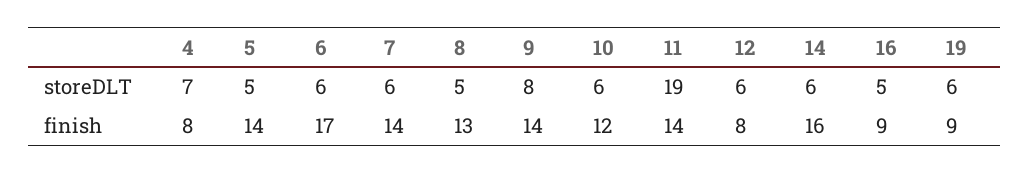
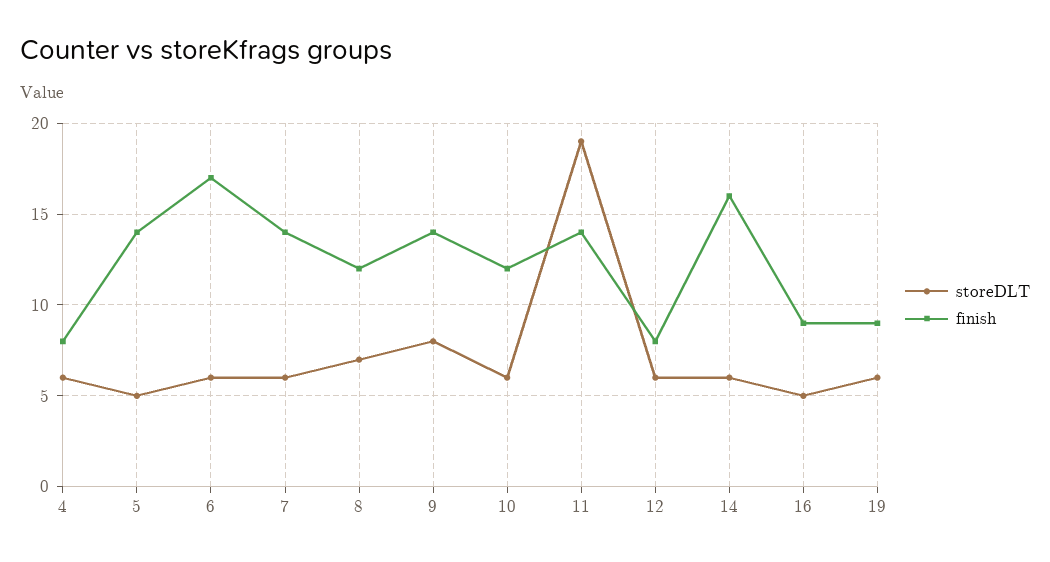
  {
    "storeDLT": {
-     "4": 7,
+     "4": 6,
      "5": 5,
      "6": 6,
      "7": 6,
-     "8": 5,
+     "8": 7,
      "9": 8,
      "10": 6,
      "11": 19,
      "12": 6,
      "14": 6,
      "16": 5,
      "19": 6
    },
    "finish": {
      "4": 8,
      "5": 14,
      "6": 17,
      "7": 14,
-     "8": 13,
+     "8": 12,
      "9": 14,
      "10": 12,
      "11": 14,
      "12": 8,
      "14": 16,
      "16": 9,
      "19": 9
    }
  }

